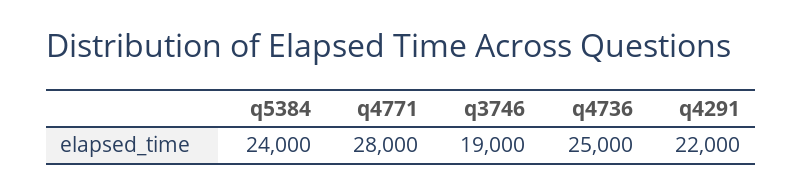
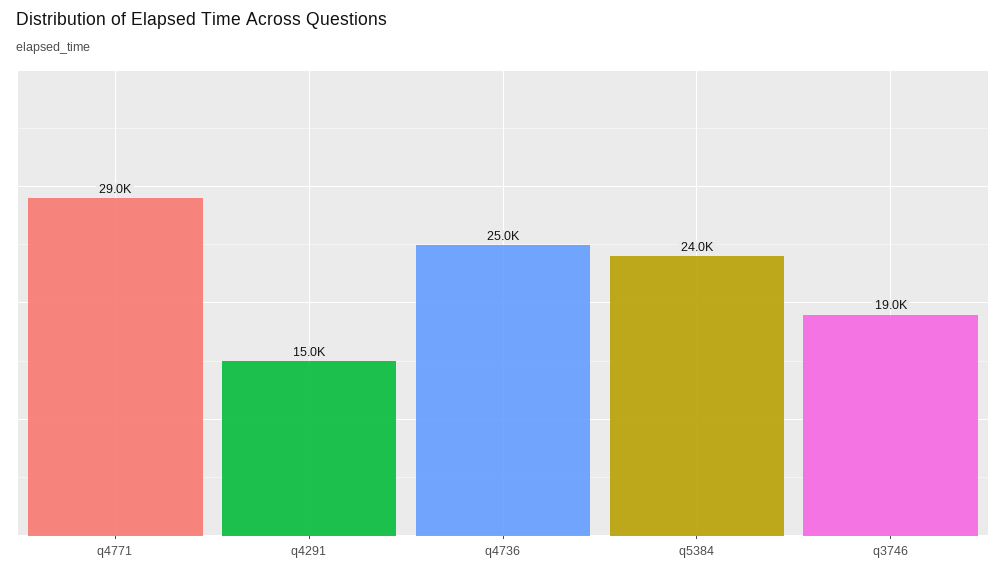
  {
    "q5384": 24000,
-   "q4771": 28000,
+   "q4771": 29000,
    "q3746": 19000,
    "q4736": 25000,
-   "q4291": 22000
+   "q4291": 15000
  }

